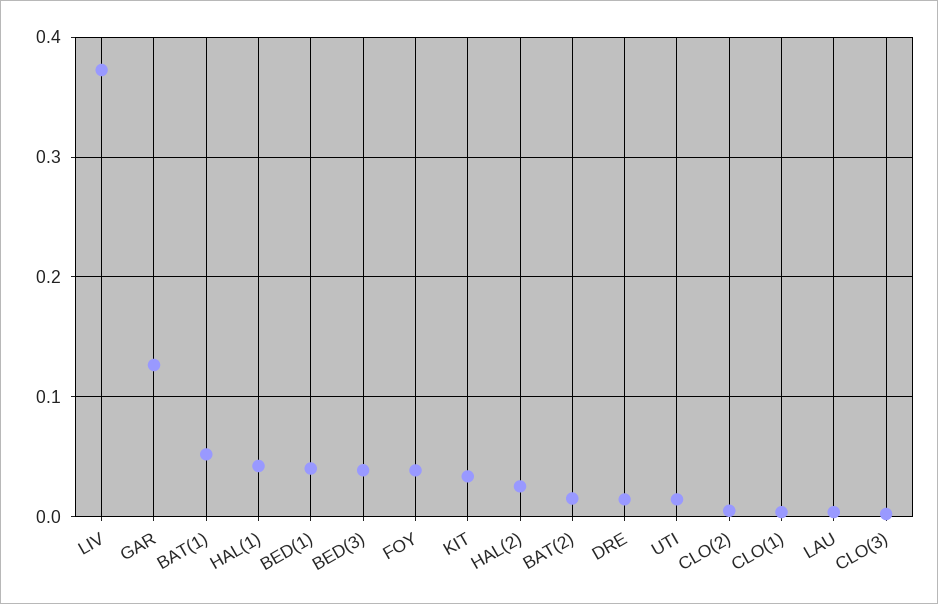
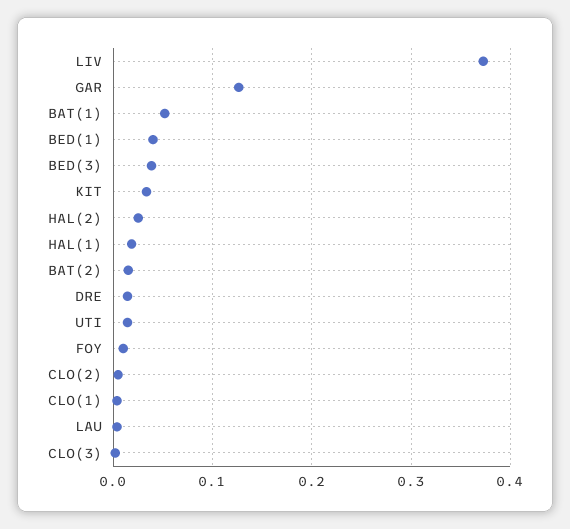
  {
    "LIV": 0.37,
    "GAR": 0.13,
    "BAT(1)": 0.05,
-   "HAL(1)": 0.04,
+   "HAL(1)": 0.02,
    "BED(1)": 0.04,
    "BED(3)": 0.04,
-   "FOY": 0.04,
+   "FOY": 0.01,
    "KIT": 0.03,
    "HAL(2)": 0.03,
    "BAT(2)": 0.02,
    "DRE": 0.01,
    "UTI": 0.01,
    "CLO(2)": 0.01,
    "CLO(1)": 0,
    "LAU": 0,
    "CLO(3)": 0
  }

